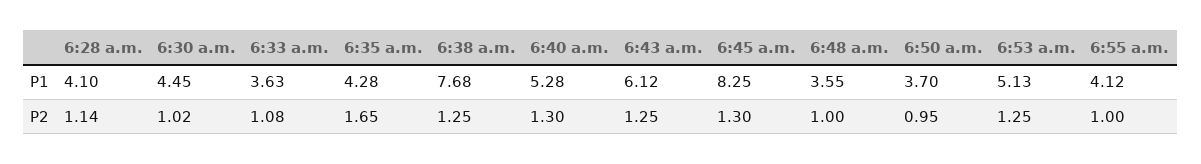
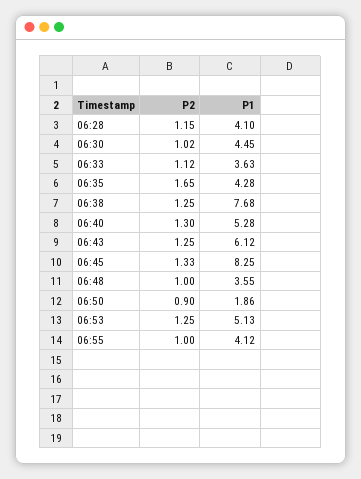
  {
    "6:28 a.m.": {
      "P1": 4.1,
-     "P2": 1.14
+     "P2": 1.15
    },
    "6:30 a.m.": {
      "P1": 4.45,
      "P2": 1.02
    },
    "6:33 a.m.": {
      "P1": 3.63,
-     "P2": 1.08
+     "P2": 1.12
    },
    "6:35 a.m.": {
      "P1": 4.28,
      "P2": 1.65
    },
    "6:38 a.m.": {
      "P1": 7.68,
      "P2": 1.25
    },
    "6:40 a.m.": {
      "P1": 5.28,
      "P2": 1.3
    },
    "6:43 a.m.": {
      "P1": 6.12,
      "P2": 1.25
    },
    "6:45 a.m.": {
      "P1": 8.25,
-     "P2": 1.3
+     "P2": 1.33
    },
    "6:48 a.m.": {
      "P1": 3.55,
      "P2": 1
    },
    "6:50 a.m.": {
-     "P1": 3.7,
+     "P1": 1.86,
-     "P2": 0.95
+     "P2": 0.9
    },
    "6:53 a.m.": {
      "P1": 5.13,
      "P2": 1.25
    },
    "6:55 a.m.": {
      "P1": 4.12,
      "P2": 1
    }
  }

